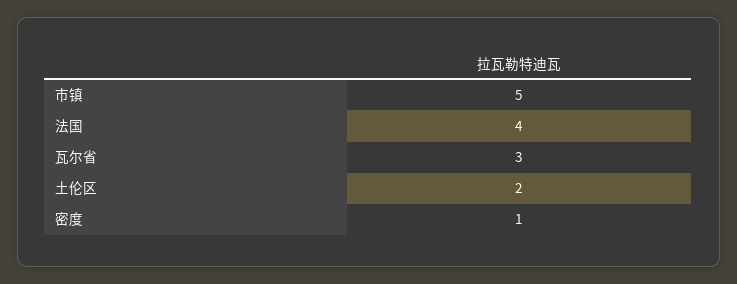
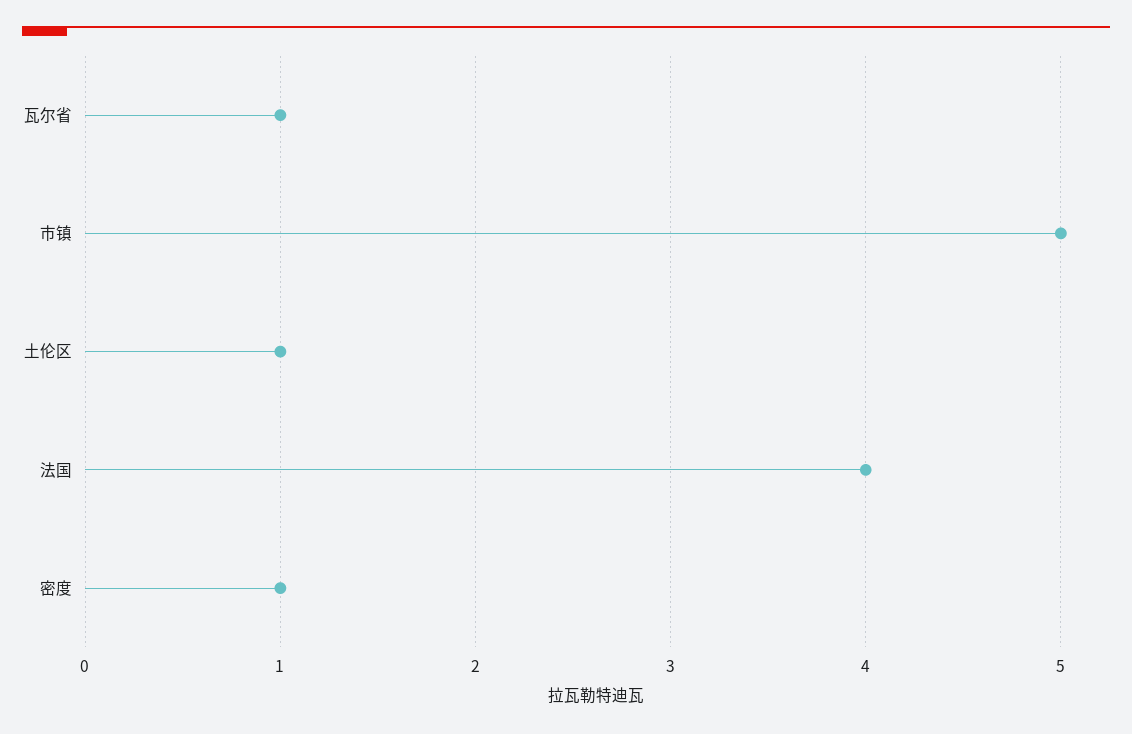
  {
    "市镇": 5,
    "法国": 4,
-   "瓦尔省": 3,
+   "瓦尔省": 1,
-   "土伦区": 2,
+   "土伦区": 1,
    "密度": 1
  }

